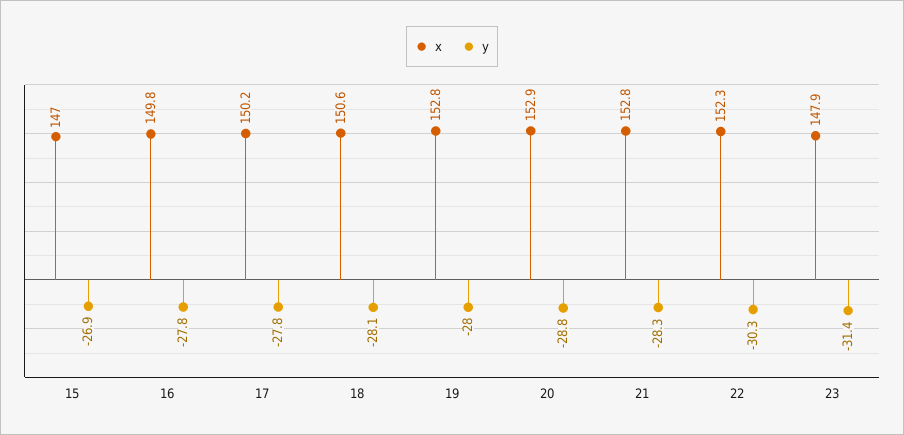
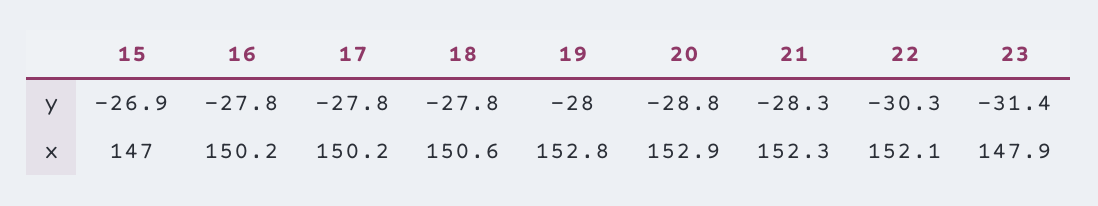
  {
    "x": {
      "15": 147,
-     "16": 149.8,
+     "16": 150.2,
      "17": 150.2,
      "18": 150.6,
      "19": 152.8,
      "20": 152.9,
-     "21": 152.8,
+     "21": 152.3,
-     "22": 152.3,
+     "22": 152.1,
      "23": 147.9
    },
    "y": {
      "15": -26.9,
      "16": -27.8,
      "17": -27.8,
-     "18": -28.1,
+     "18": -27.8,
      "19": -28,
      "20": -28.8,
      "21": -28.3,
      "22": -30.3,
      "23": -31.4
    }
  }

